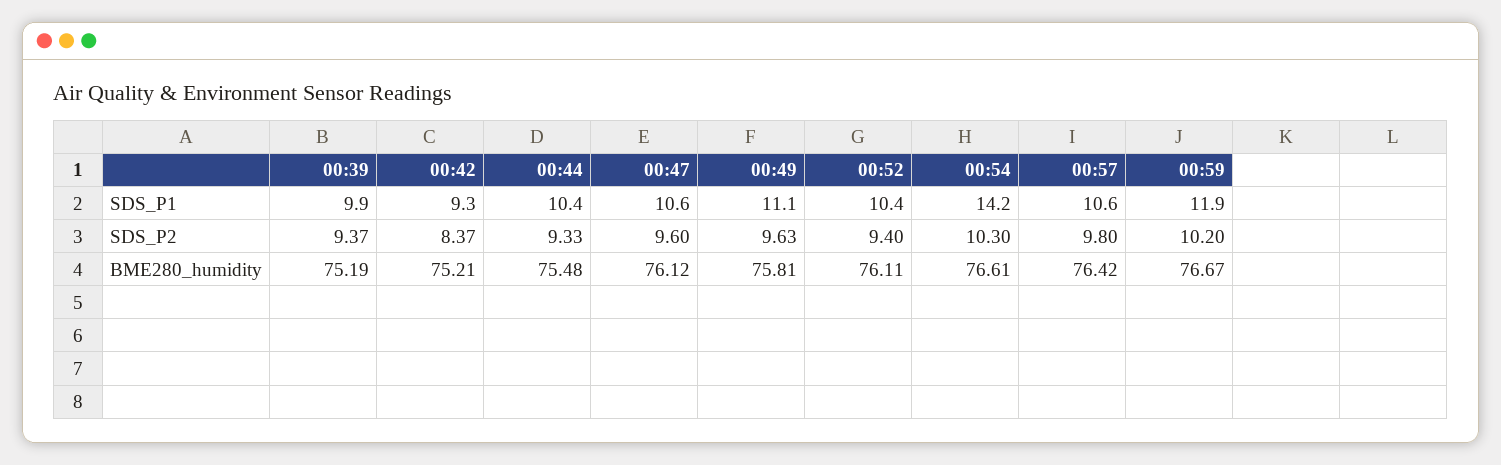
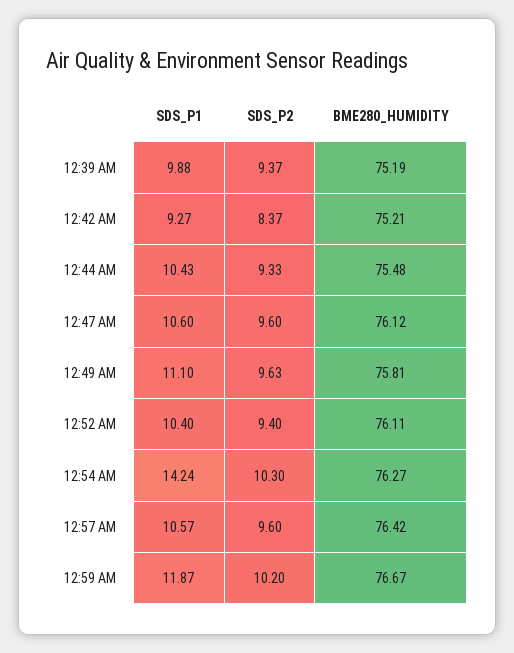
  {
    "00:39": {
      "SDS_P1": 9.88,
      "SDS_P2": 9.37,
      "BME280_humidity": 75.19
    },
    "00:42": {
      "SDS_P1": 9.27,
      "SDS_P2": 8.37,
      "BME280_humidity": 75.21
    },
    "00:44": {
      "SDS_P1": 10.43,
      "SDS_P2": 9.33,
      "BME280_humidity": 75.48
    },
    "00:47": {
      "SDS_P1": 10.6,
      "SDS_P2": 9.6,
      "BME280_humidity": 76.12
    },
    "00:49": {
      "SDS_P1": 11.1,
      "SDS_P2": 9.63,
      "BME280_humidity": 75.81
    },
    "00:52": {
      "SDS_P1": 10.4,
      "SDS_P2": 9.4,
      "BME280_humidity": 76.11
    },
    "00:54": {
      "SDS_P1": 14.24,
      "SDS_P2": 10.3,
-     "BME280_humidity": 76.61
+     "BME280_humidity": 76.27
    },
    "00:57": {
      "SDS_P1": 10.57,
-     "SDS_P2": 9.8,
+     "SDS_P2": 9.6,
      "BME280_humidity": 76.42
    },
    "00:59": {
      "SDS_P1": 11.87,
      "SDS_P2": 10.2,
      "BME280_humidity": 76.67
    }
  }

